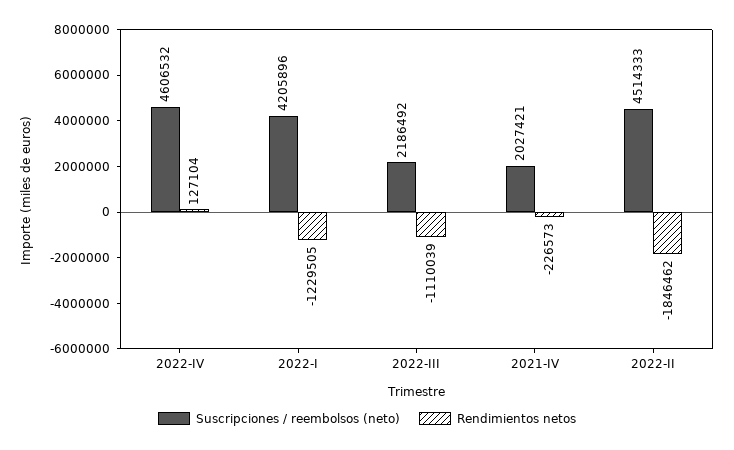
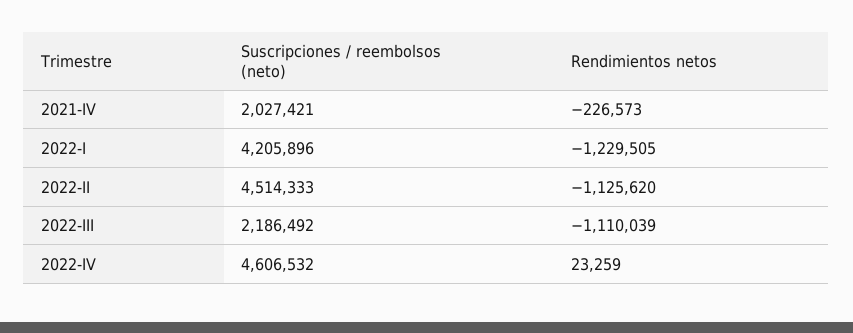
  {
    "Suscripciones / reembolsos (neto)": {
      "2022-IV": 4606532,
      "2022-I": 4205896,
      "2022-III": 2186492,
      "2021-IV": 2027421,
      "2022-II": 4514333
    },
    "Rendimientos netos": {
-     "2022-IV": 127104,
+     "2022-IV": 23259,
      "2022-I": -1229505,
      "2022-III": -1110039,
      "2021-IV": -226573,
-     "2022-II": -1846462
+     "2022-II": -1125620
    }
  }

